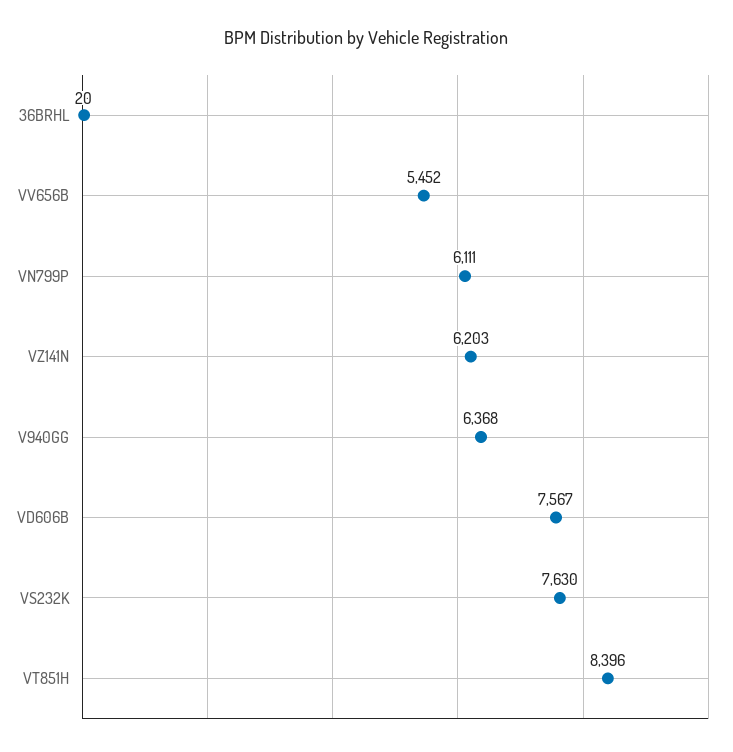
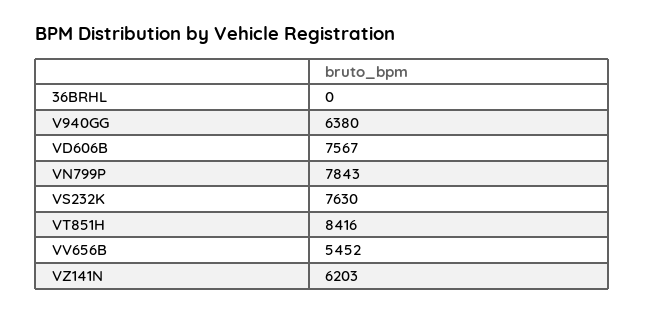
  {
-   "36BRHL": 20,
+   "36BRHL": 0,
    "VV656B": 5452,
-   "VN799P": 6111,
+   "VN799P": 7843,
    "VZ141N": 6203,
-   "V940GG": 6368,
+   "V940GG": 6380,
    "VD606B": 7567,
    "VS232K": 7630,
-   "VT851H": 8396
+   "VT851H": 8416
  }

